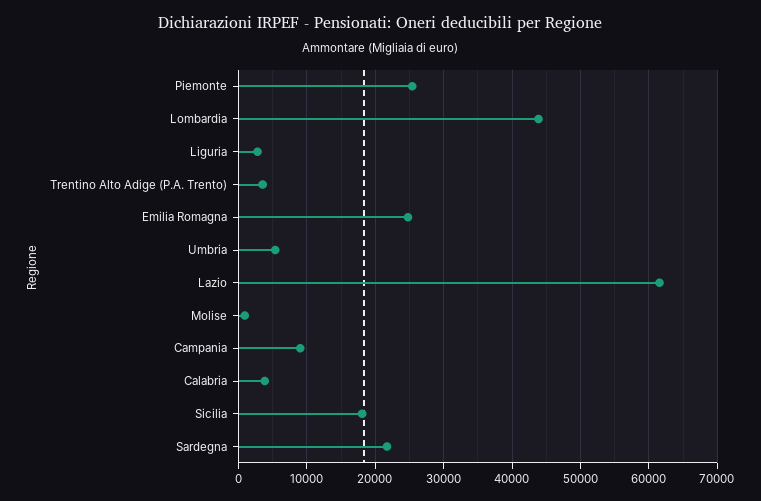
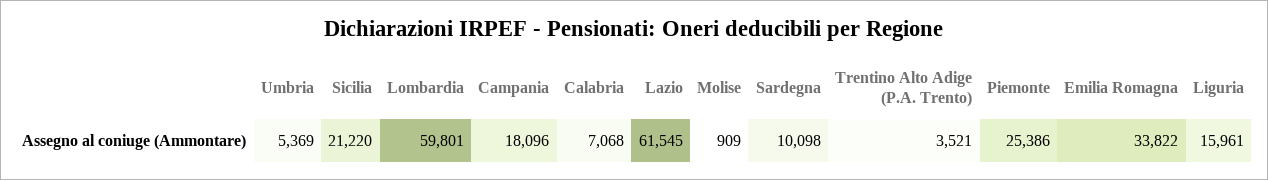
  {
    "Piemonte": 25386,
-   "Lombardia": 44000,
+   "Lombardia": 59801,
-   "Liguria": 3000,
+   "Liguria": 15961,
    "Trentino Alto Adige (P.A. Trento)": 3521,
-   "Emilia Romagna": 25000,
+   "Emilia Romagna": 33822,
    "Umbria": 5369,
    "Lazio": 61545,
    "Molise": 909,
-   "Campania": 9000,
+   "Campania": 18096,
-   "Calabria": 4000,
+   "Calabria": 7068,
-   "Sicilia": 18000,
+   "Sicilia": 21220,
-   "Sardegna": 22000
+   "Sardegna": 10098
  }

